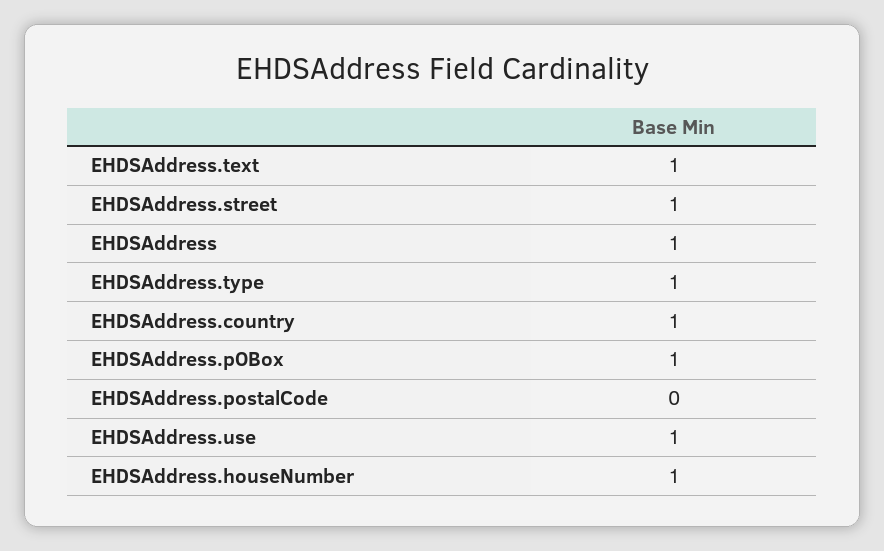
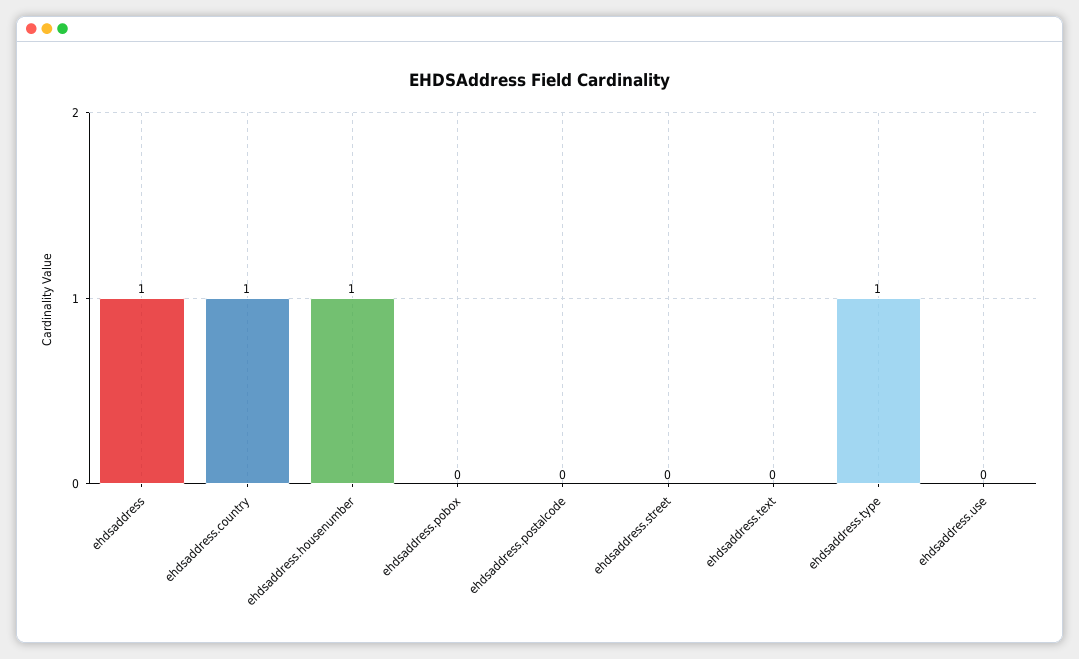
  {
-   "EHDSAddress.text": 1,
+   "EHDSAddress.text": 0,
-   "EHDSAddress.street": 1,
+   "EHDSAddress.street": 0,
    "EHDSAddress": 1,
    "EHDSAddress.type": 1,
    "EHDSAddress.country": 1,
-   "EHDSAddress.pOBox": 1,
+   "EHDSAddress.pOBox": 0,
    "EHDSAddress.postalCode": 0,
-   "EHDSAddress.use": 1,
+   "EHDSAddress.use": 0,
    "EHDSAddress.houseNumber": 1
  }

